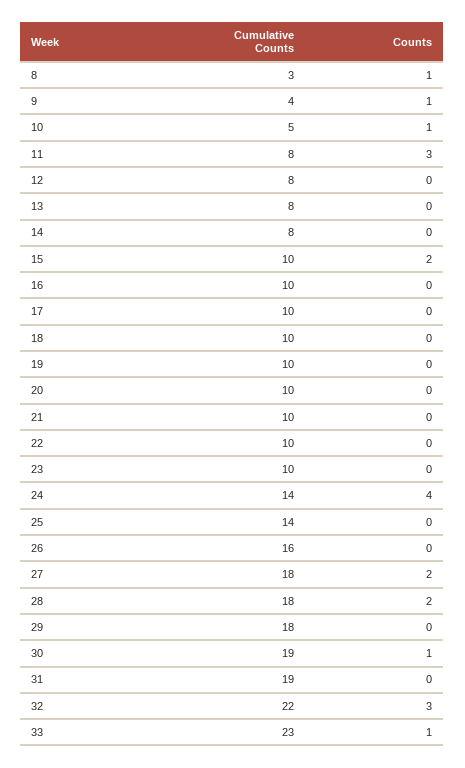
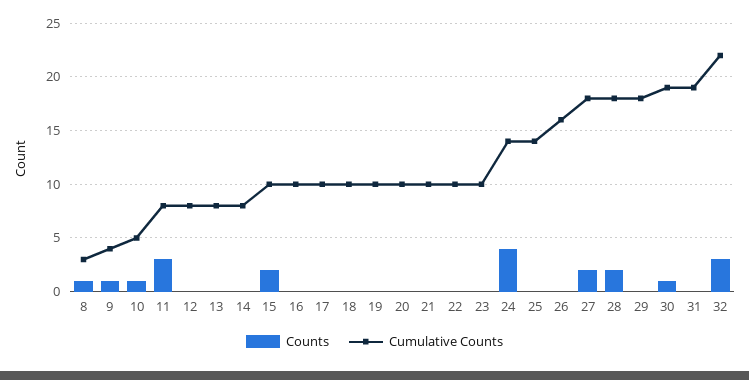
  {
    "Cumulative Counts": {
      "8": 3,
      "9": 4,
      "10": 5,
      "11": 8,
      "12": 8,
      "13": 8,
      "14": 8,
      "15": 10,
      "16": 10,
      "17": 10,
      "18": 10,
      "19": 10,
      "20": 10,
      "21": 10,
      "22": 10,
      "23": 10,
      "24": 14,
      "25": 14,
      "26": 16,
      "27": 18,
      "28": 18,
      "29": 18,
      "30": 19,
      "31": 19,
-     "32": 22,
+     "32": 22
-     "33": 23
    },
    "Counts": {
      "8": 1,
      "9": 1,
      "10": 1,
      "11": 3,
      "12": 0,
      "13": 0,
      "14": 0,
      "15": 2,
      "16": 0,
      "17": 0,
      "18": 0,
      "19": 0,
      "20": 0,
      "21": 0,
      "22": 0,
      "23": 0,
      "24": 4,
      "25": 0,
      "26": 0,
      "27": 2,
      "28": 2,
      "29": 0,
      "30": 1,
      "31": 0,
-     "32": 3,
+     "32": 3
-     "33": 1
    }
  }

